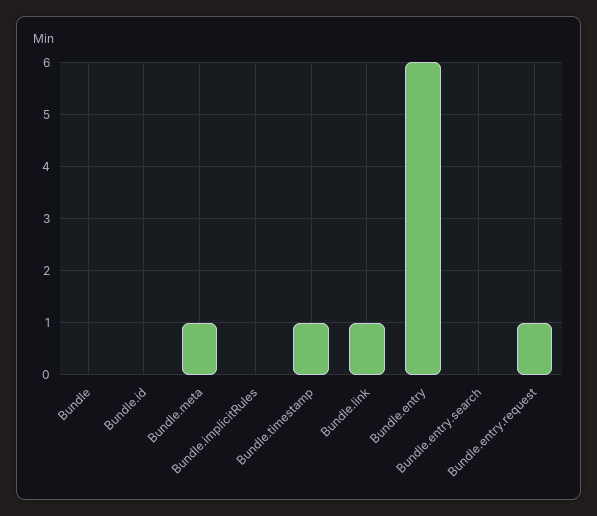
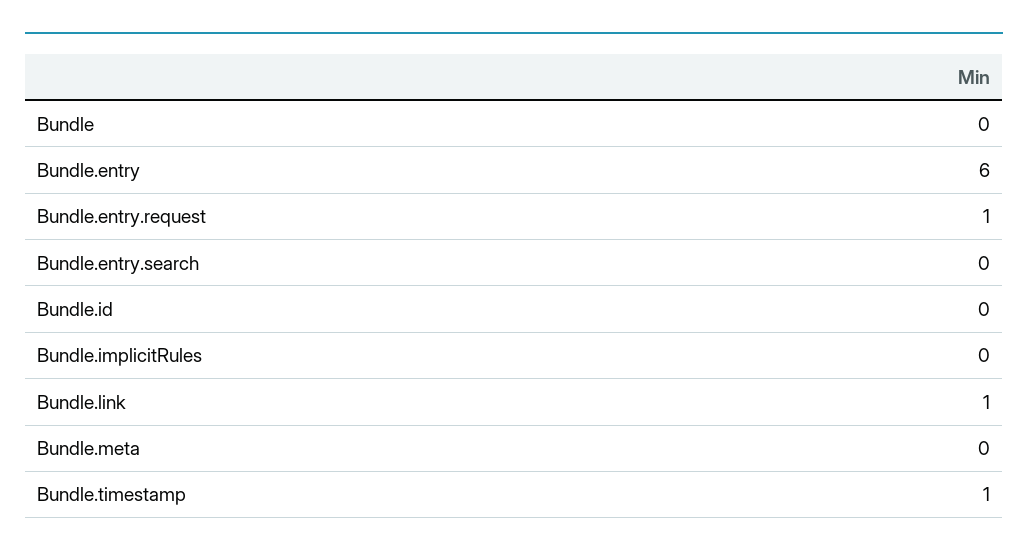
  {
    "Bundle": 0,
    "Bundle.id": 0,
-   "Bundle.meta": 1,
+   "Bundle.meta": 0,
    "Bundle.implicitRules": 0,
    "Bundle.timestamp": 1,
    "Bundle.link": 1,
    "Bundle.entry": 6,
    "Bundle.entry.search": 0,
    "Bundle.entry.request": 1
  }

